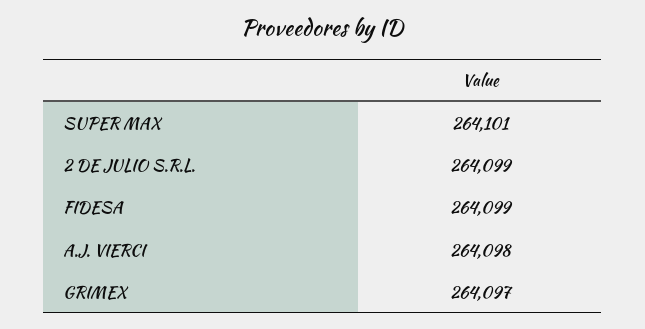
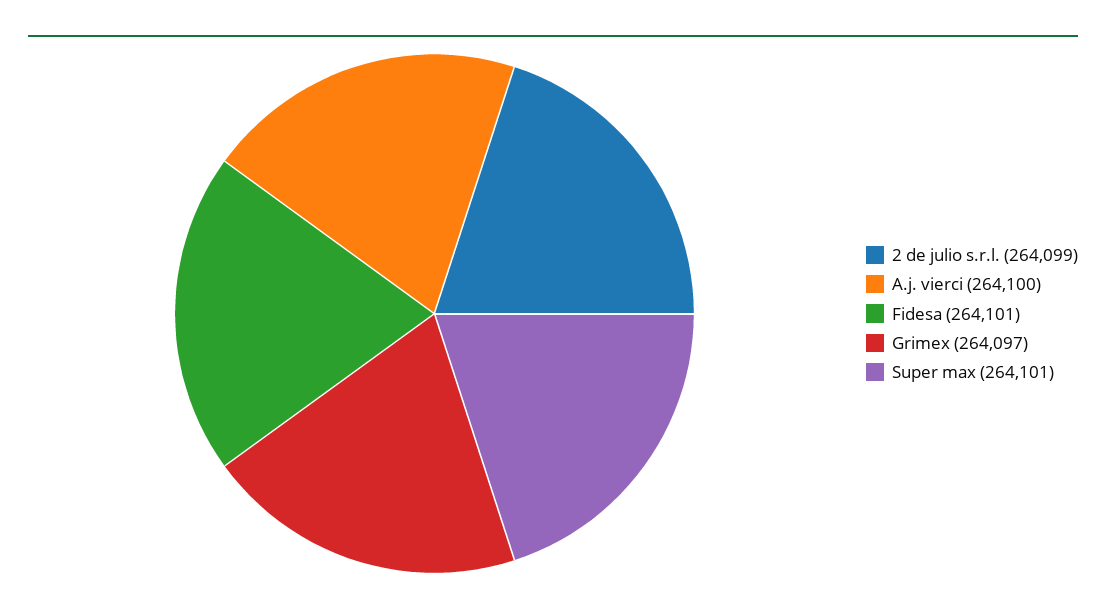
  {
    "SUPER MAX": 264101,
    "2 DE JULIO S.R.L.": 264099,
-   "FIDESA": 264099,
+   "FIDESA": 264101,
-   "A.J. VIERCI": 264098,
+   "A.J. VIERCI": 264100,
    "GRIMEX": 264097
  }

